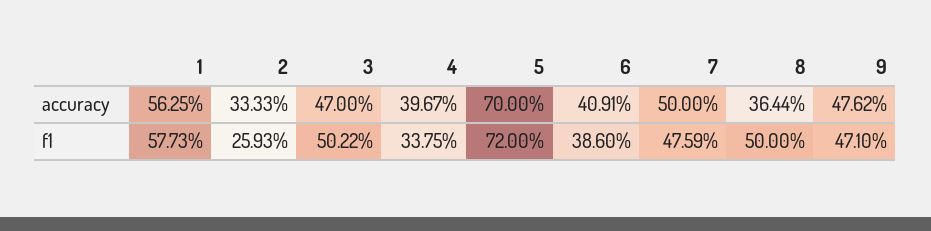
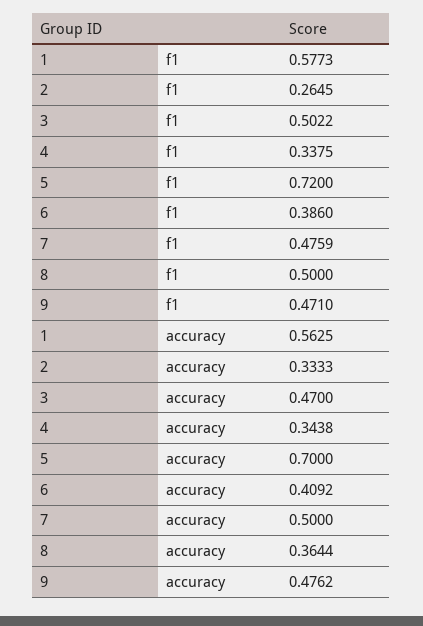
  {
    "1": {
      "accuracy": 0.5625,
      "f1": 0.5773
    },
    "2": {
      "accuracy": 0.3333,
-     "f1": 0.2593
+     "f1": 0.2645
    },
    "3": {
      "accuracy": 0.47,
      "f1": 0.5022
    },
    "4": {
-     "accuracy": 0.3967,
+     "accuracy": 0.3438,
      "f1": 0.3375
    },
    "5": {
      "accuracy": 0.7,
      "f1": 0.72
    },
    "6": {
-     "accuracy": 0.4091,
+     "accuracy": 0.4092,
      "f1": 0.386
    },
    "7": {
      "accuracy": 0.5,
      "f1": 0.4759
    },
    "8": {
      "accuracy": 0.3644,
      "f1": 0.5
    },
    "9": {
      "accuracy": 0.4762,
      "f1": 0.471
    }
  }

